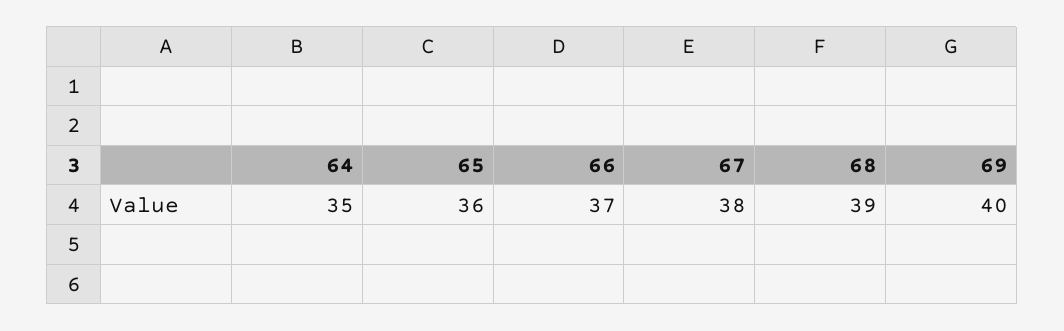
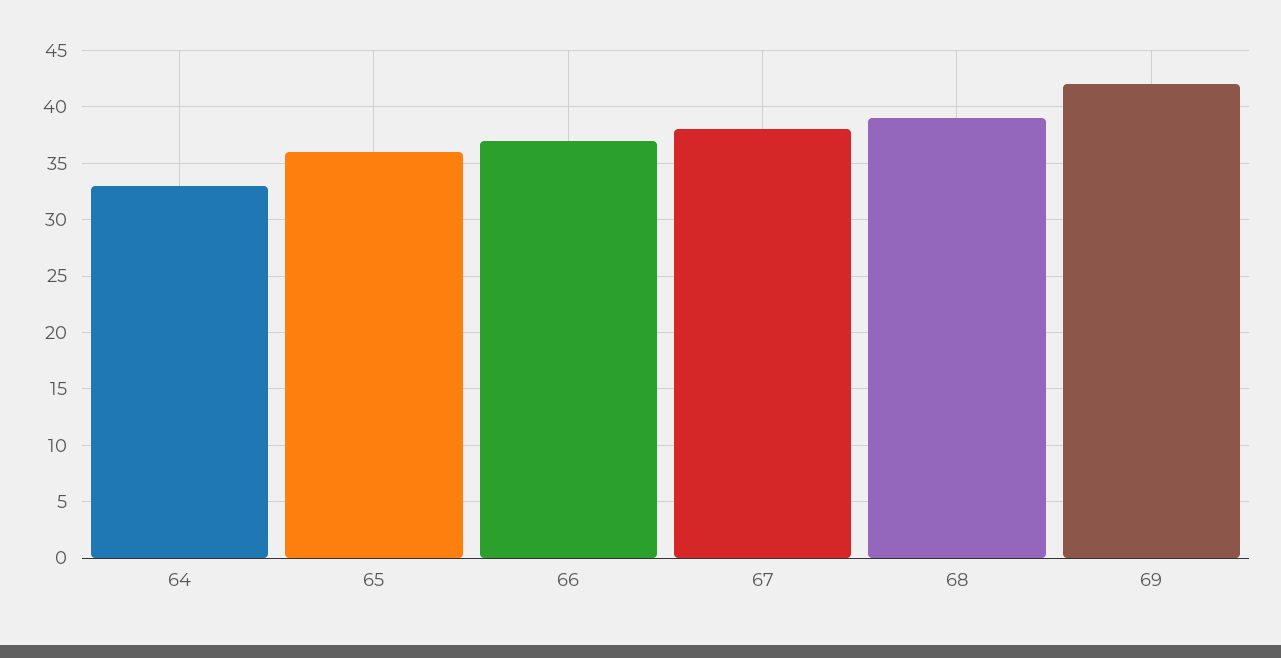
  {
-   "64": 35,
+   "64": 33,
    "65": 36,
    "66": 37,
    "67": 38,
    "68": 39,
-   "69": 40
+   "69": 42
  }

